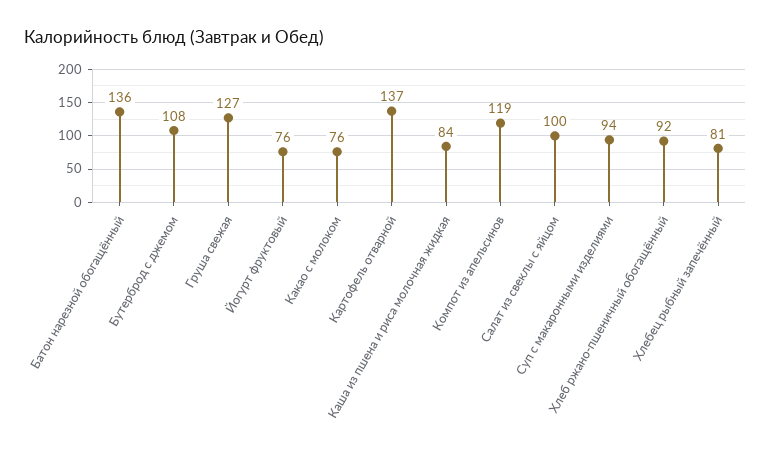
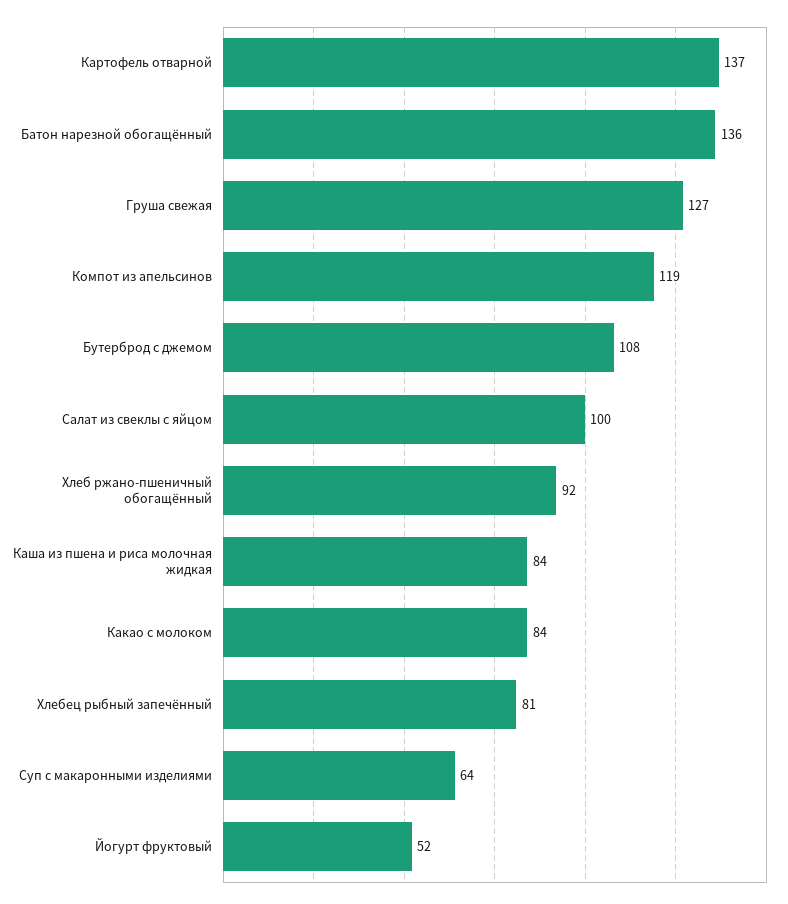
  {
    "Батон нарезной обогащённый": 136,
    "Бутерброд с джемом": 108,
    "Груша свежая": 127,
-   "Йогурт фруктовый": 76,
+   "Йогурт фруктовый": 52,
-   "Какао с молоком": 76,
+   "Какао с молоком": 84,
    "Картофель отварной": 137,
    "Каша из пшена и риса молочная жидкая": 84,
    "Компот из апельсинов": 119,
    "Салат из свеклы с яйцом": 100,
-   "Суп с макаронными изделиями": 94,
+   "Суп с макаронными изделиями": 64,
    "Хлеб ржано-пшеничный обогащённый": 92,
    "Хлебец рыбный запечённый": 81
  }

